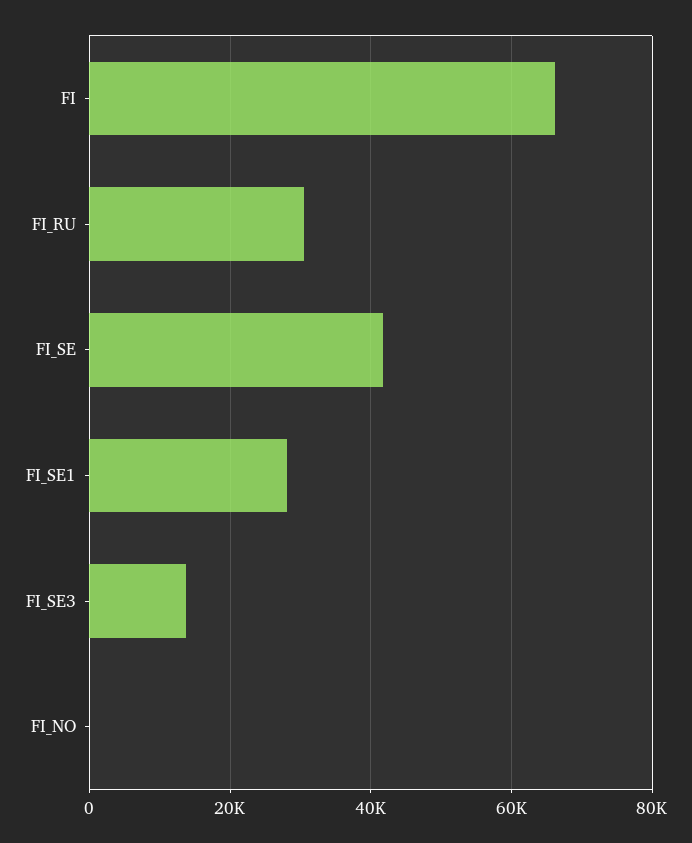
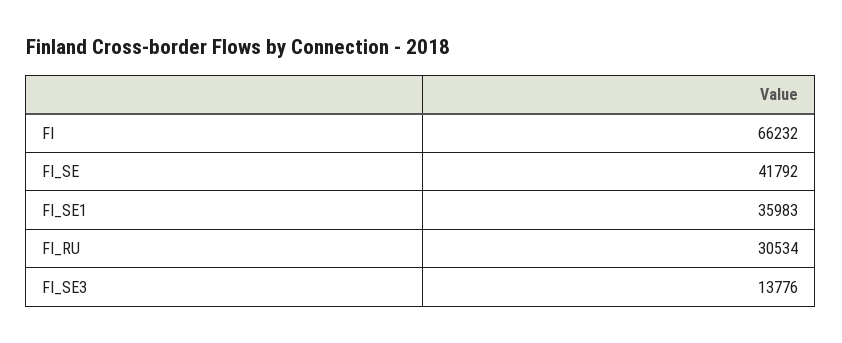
  {
    "FI": 66232,
    "FI_RU": 30534,
    "FI_SE": 41792,
-   "FI_SE1": 28000,
+   "FI_SE1": 35983,
-   "FI_SE3": 13776,
+   "FI_SE3": 13776
-   "FI_NO": 0
  }

